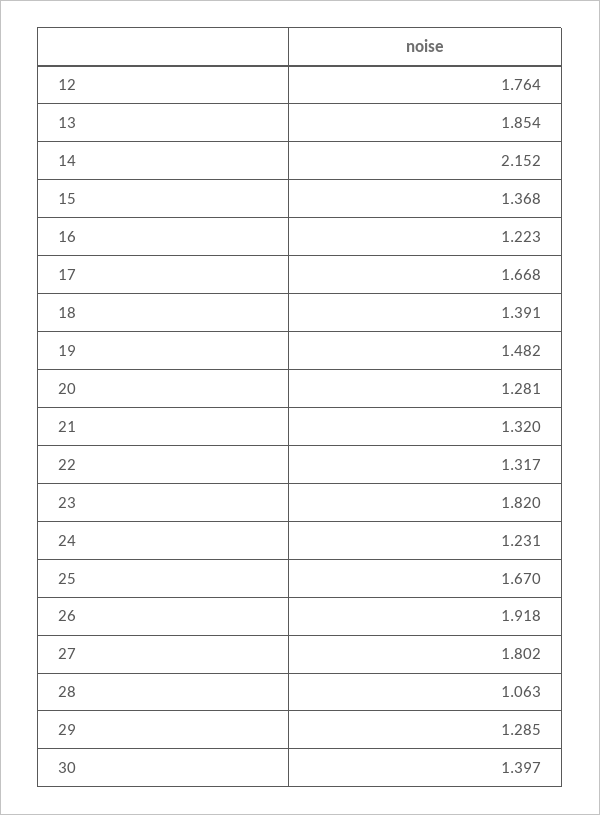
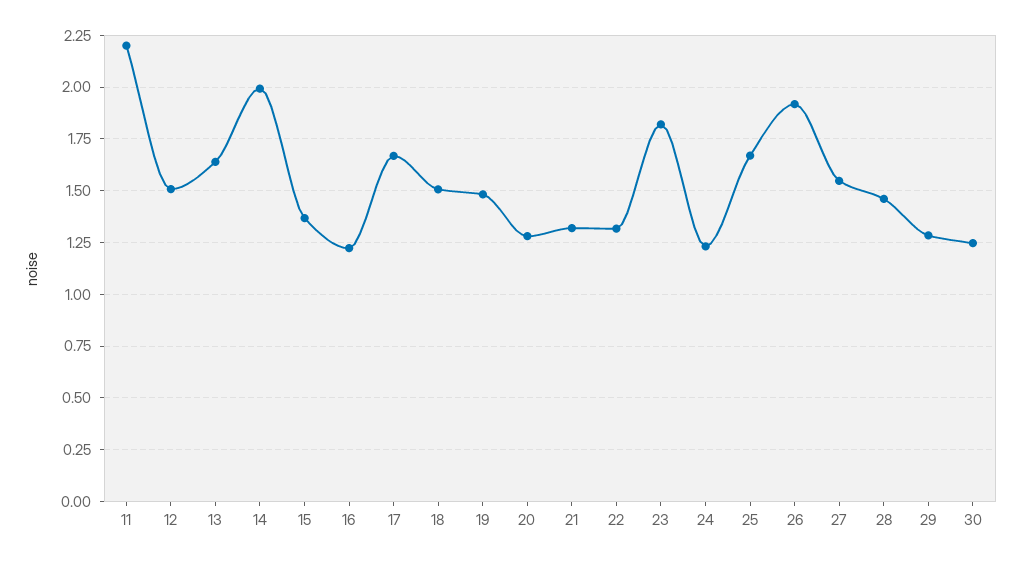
  {
-   "12": 1.764,
+   "12": 1.5,
-   "13": 1.854,
+   "13": 1.65,
-   "14": 2.152,
+   "14": 2,
    "15": 1.368,
    "16": 1.223,
    "17": 1.668,
-   "18": 1.391,
+   "18": 1.5,
    "19": 1.482,
    "20": 1.281,
    "21": 1.32,
    "22": 1.317,
    "23": 1.82,
    "24": 1.231,
    "25": 1.67,
    "26": 1.918,
-   "27": 1.802,
+   "27": 1.55,
-   "28": 1.063,
+   "28": 1.45,
    "29": 1.285,
-   "30": 1.397
+   "30": 1.25,
+   "11": 2.2
  }

